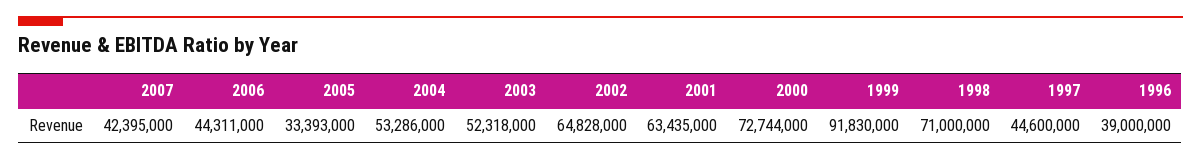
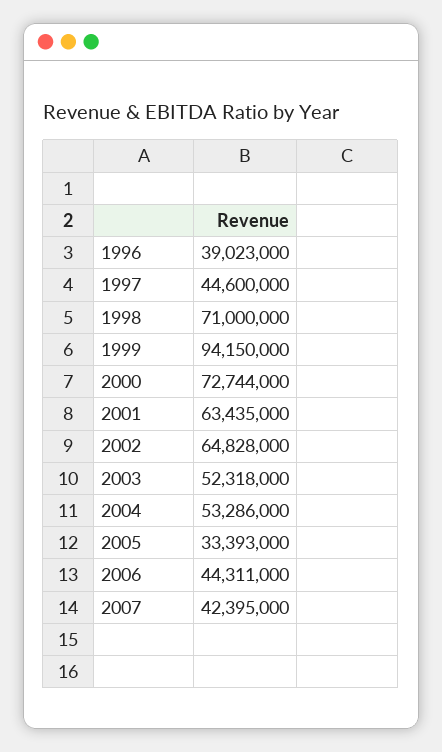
  {
    "2007": 42395000,
    "2006": 44311000,
    "2005": 33393000,
    "2004": 53286000,
    "2003": 52318000,
    "2002": 64828000,
    "2001": 63435000,
    "2000": 72744000,
-   "1999": 91830000,
+   "1999": 94150000,
    "1998": 71000000,
    "1997": 44600000,
-   "1996": 39000000
+   "1996": 39023000
  }

